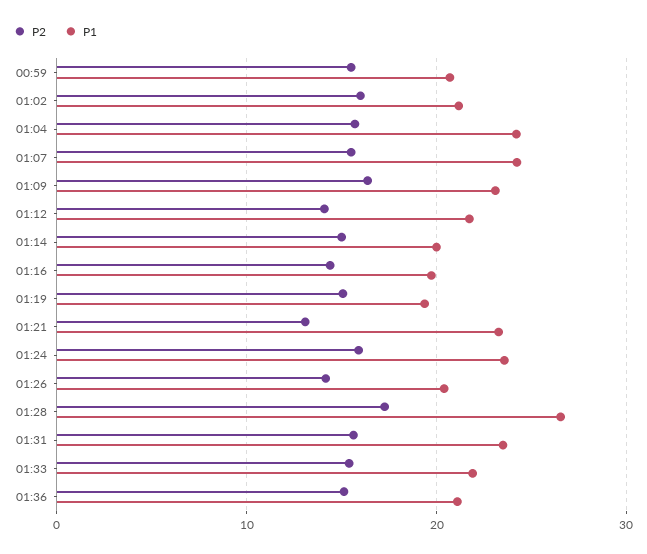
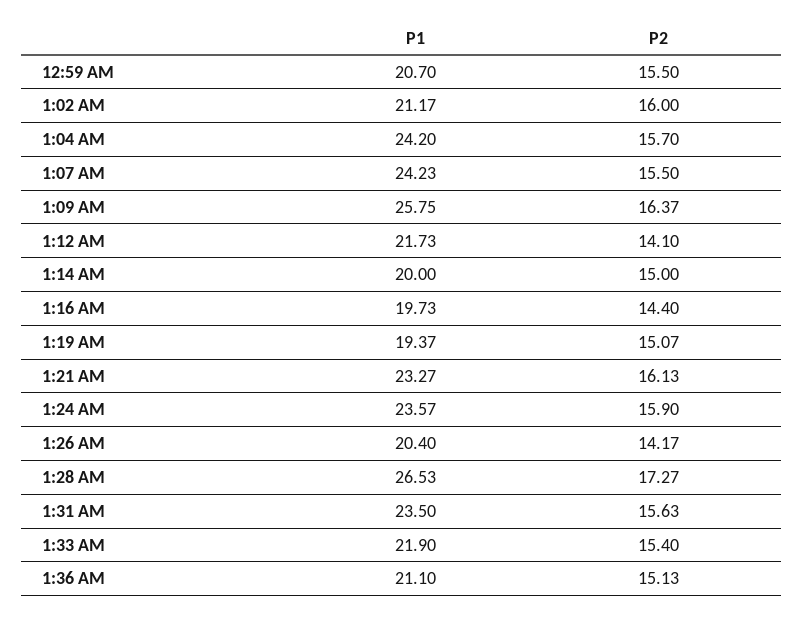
  {
    "P2": {
      "00:59": 15.5,
      "01:02": 16,
      "01:04": 15.7,
      "01:07": 15.5,
      "01:09": 16.37,
      "01:12": 14.1,
      "01:14": 15,
      "01:16": 14.4,
      "01:19": 15.07,
-     "01:21": 13,
+     "01:21": 16.13,
      "01:24": 15.9,
      "01:26": 14.17,
      "01:28": 17.27,
      "01:31": 15.63,
      "01:33": 15.4,
      "01:36": 15.13
    },
    "P1": {
      "00:59": 20.7,
      "01:02": 21.17,
      "01:04": 24.2,
      "01:07": 24.23,
-     "01:09": 23,
+     "01:09": 25.75,
      "01:12": 21.73,
      "01:14": 20,
      "01:16": 19.73,
      "01:19": 19.37,
      "01:21": 23.27,
      "01:24": 23.57,
      "01:26": 20.4,
      "01:28": 26.53,
      "01:31": 23.5,
      "01:33": 21.9,
      "01:36": 21.1
    }
  }

